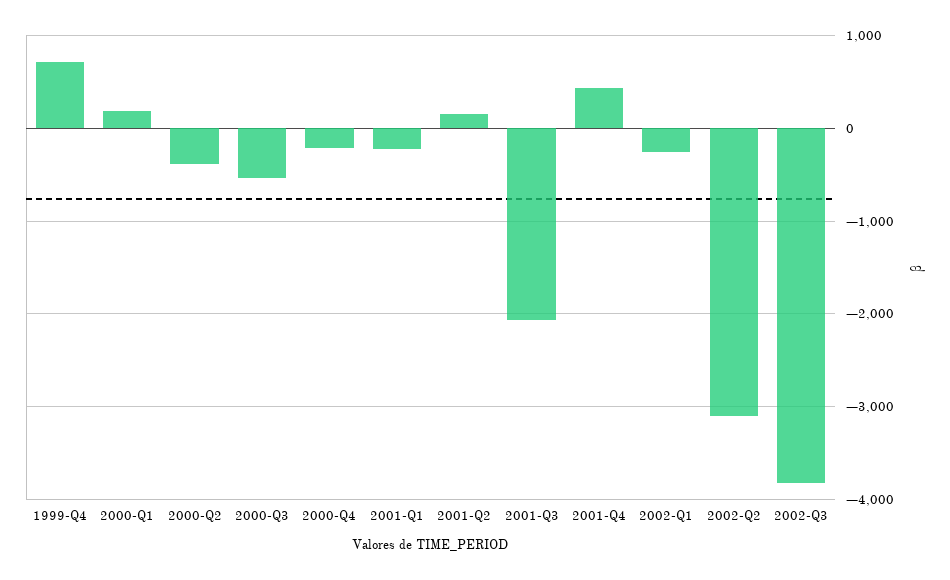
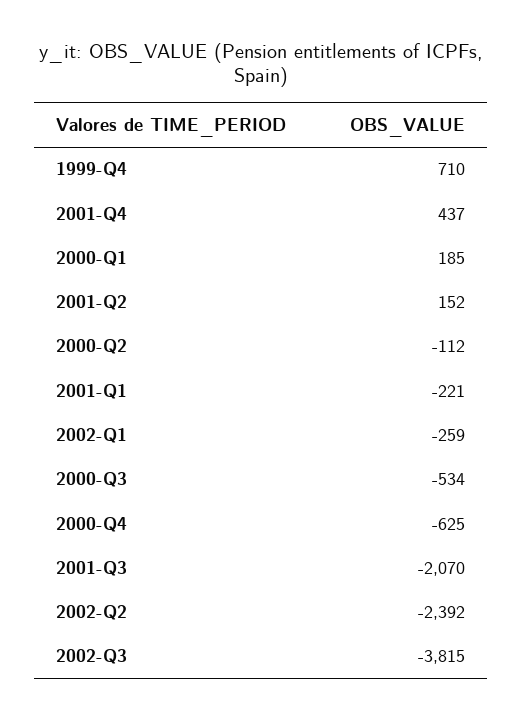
  {
    "1999-Q4": 710,
    "2000-Q1": 185,
-   "2000-Q2": -400,
+   "2000-Q2": -112,
    "2000-Q3": -534,
-   "2000-Q4": -200,
+   "2000-Q4": -625,
    "2001-Q1": -221,
    "2001-Q2": 152,
    "2001-Q3": -2070,
    "2001-Q4": 437,
    "2002-Q1": -259,
-   "2002-Q2": -3100,
+   "2002-Q2": -2392,
    "2002-Q3": -3815
  }

